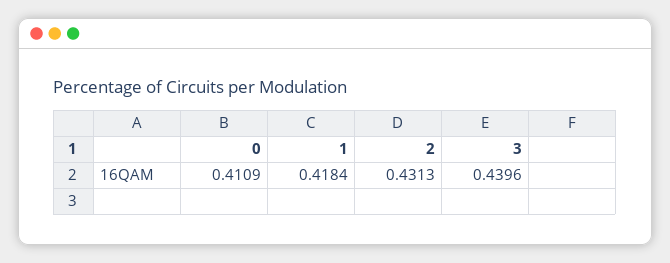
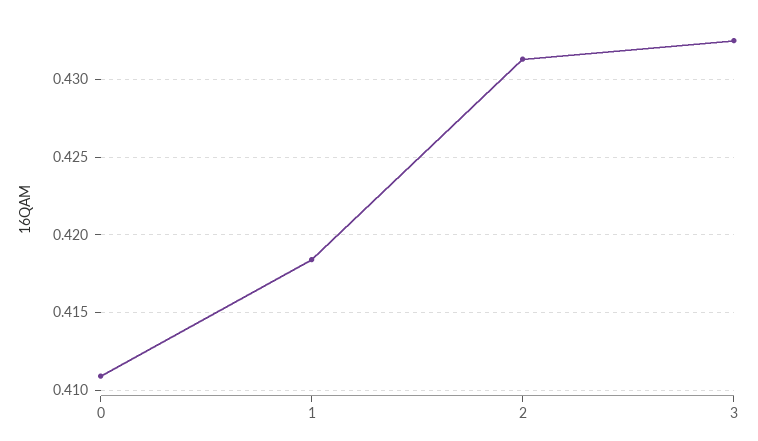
  {
    "0": 0.4109,
    "1": 0.4184,
    "2": 0.4313,
-   "3": 0.4396
+   "3": 0.4325
  }

